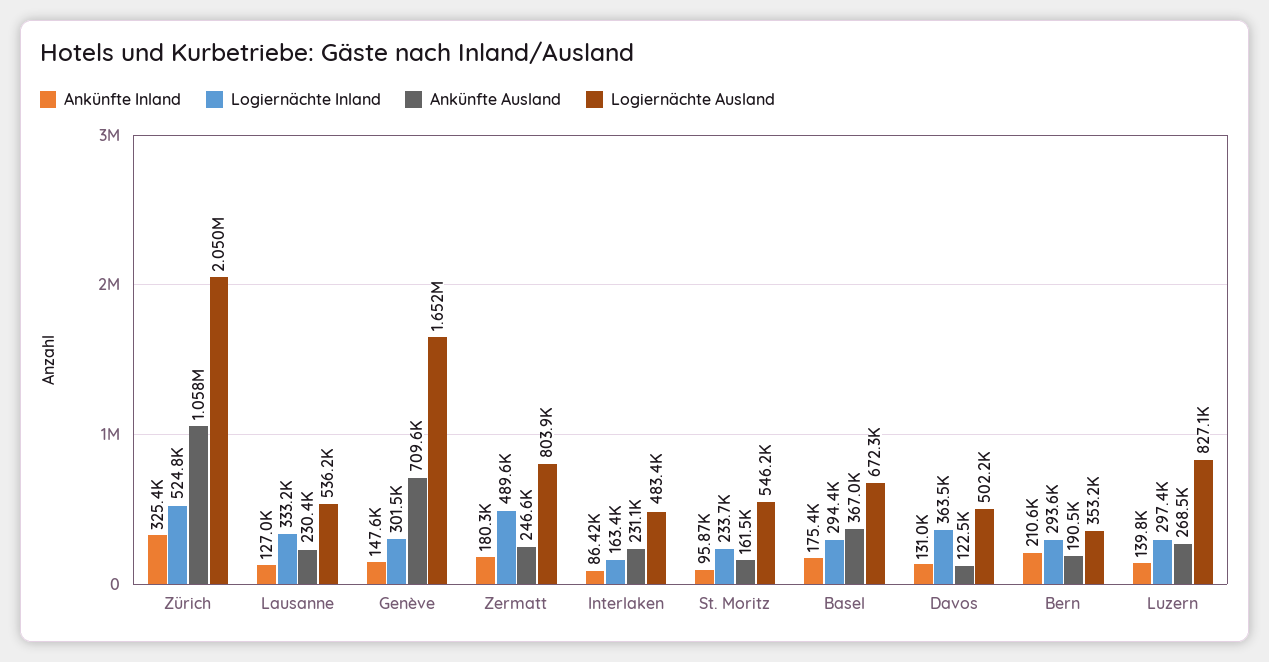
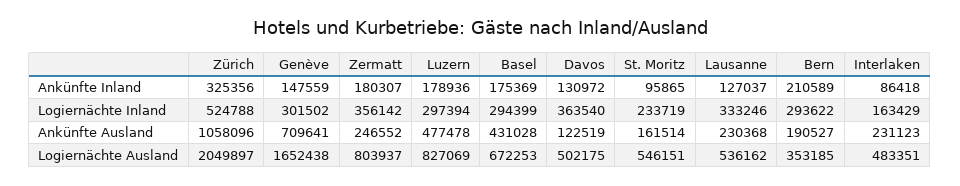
  {
    "Ankünfte Inland": {
      "Zürich": 325356,
      "Lausanne": 127037,
      "Genève": 147559,
      "Zermatt": 180307,
      "Interlaken": 86418,
      "St. Moritz": 95865,
      "Basel": 175369,
      "Davos": 130972,
      "Bern": 210589,
-     "Luzern": 139800
+     "Luzern": 178936
    },
    "Logiernächte Inland": {
      "Zürich": 524788,
      "Lausanne": 333246,
      "Genève": 301502,
-     "Zermatt": 489600,
+     "Zermatt": 356142,
      "Interlaken": 163429,
      "St. Moritz": 233719,
      "Basel": 294399,
      "Davos": 363540,
      "Bern": 293622,
      "Luzern": 297394
    },
    "Ankünfte Ausland": {
      "Zürich": 1058096,
      "Lausanne": 230368,
      "Genève": 709641,
      "Zermatt": 246552,
      "Interlaken": 231123,
      "St. Moritz": 161514,
-     "Basel": 367000,
+     "Basel": 431028,
      "Davos": 122519,
      "Bern": 190527,
-     "Luzern": 268500
+     "Luzern": 477478
    },
    "Logiernächte Ausland": {
      "Zürich": 2049897,
      "Lausanne": 536162,
      "Genève": 1652438,
      "Zermatt": 803937,
      "Interlaken": 483351,
      "St. Moritz": 546151,
      "Basel": 672253,
      "Davos": 502175,
      "Bern": 353185,
      "Luzern": 827069
    }
  }

